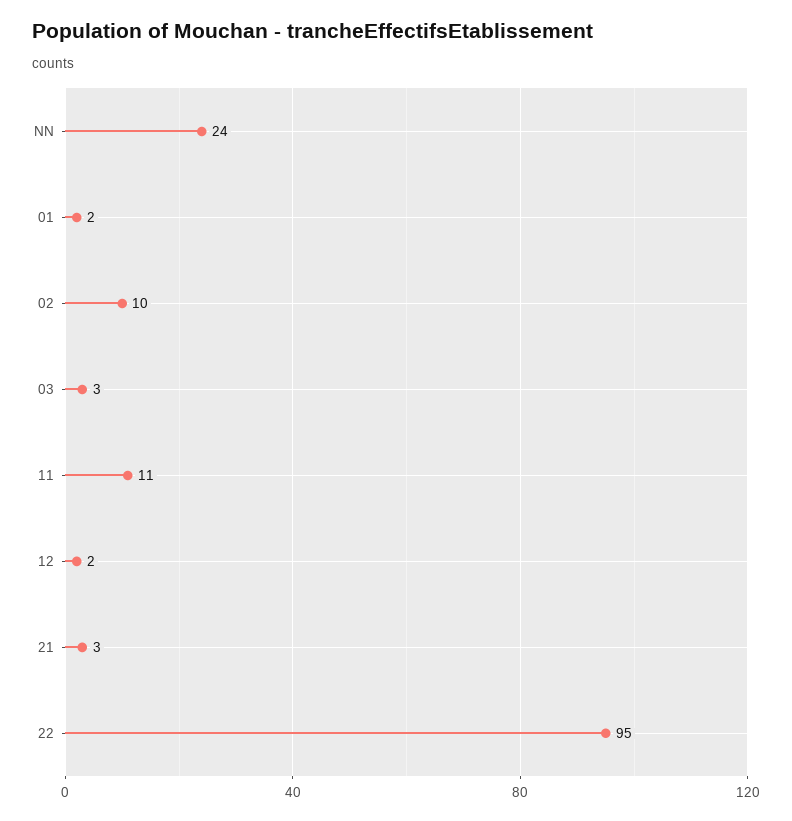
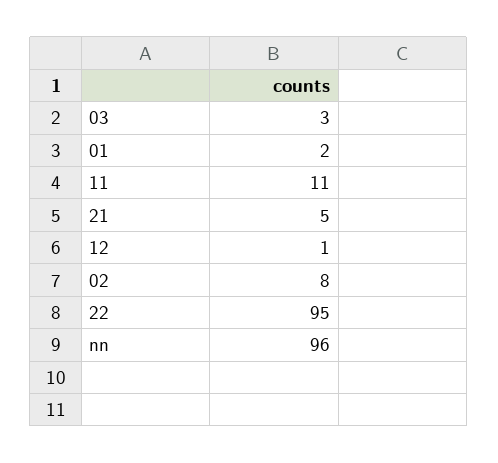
  {
-   "NN": 24,
+   "NN": 96,
    "01": 2,
-   "02": 10,
+   "02": 8,
    "03": 3,
    "11": 11,
-   "12": 2,
+   "12": 1,
-   "21": 3,
+   "21": 5,
    "22": 95
  }

